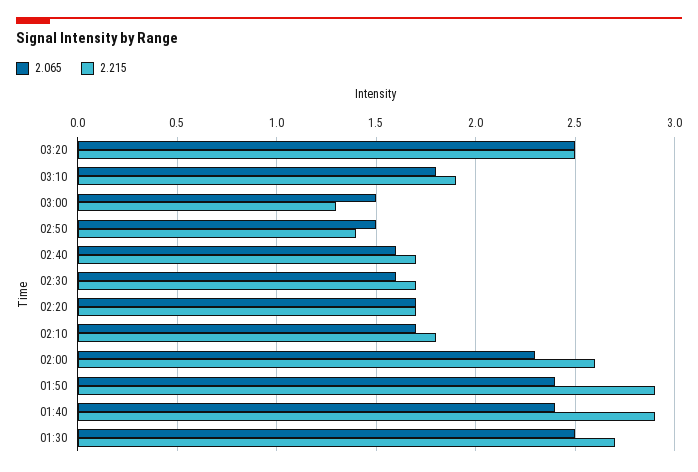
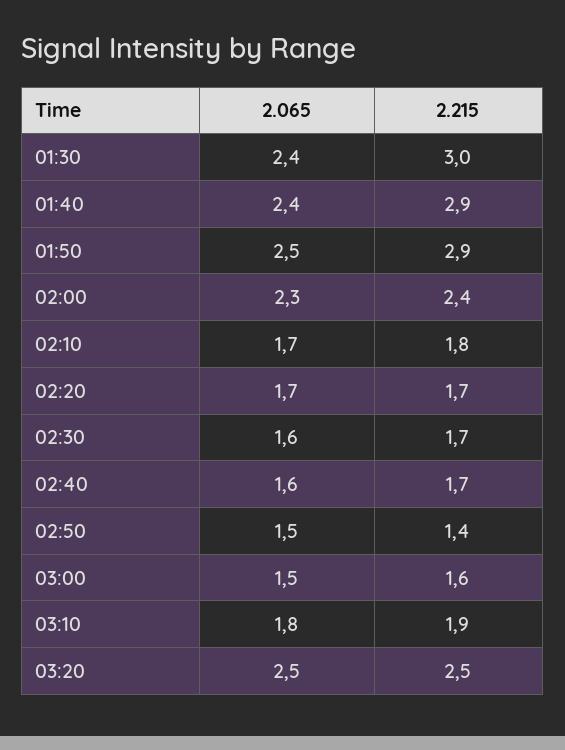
  {
    "2.065": {
      "03:20": 2.5,
      "03:10": 1.8,
      "03:00": 1.5,
      "02:50": 1.5,
      "02:40": 1.6,
      "02:30": 1.6,
      "02:20": 1.7,
      "02:10": 1.7,
      "02:00": 2.3,
-     "01:50": 2.4,
+     "01:50": 2.5,
      "01:40": 2.4,
-     "01:30": 2.5
+     "01:30": 2.4
    },
    "2.215": {
      "03:20": 2.5,
      "03:10": 1.9,
-     "03:00": 1.3,
+     "03:00": 1.6,
      "02:50": 1.4,
      "02:40": 1.7,
      "02:30": 1.7,
      "02:20": 1.7,
      "02:10": 1.8,
-     "02:00": 2.6,
+     "02:00": 2.4,
      "01:50": 2.9,
      "01:40": 2.9,
-     "01:30": 2.7
+     "01:30": 3
    }
  }

